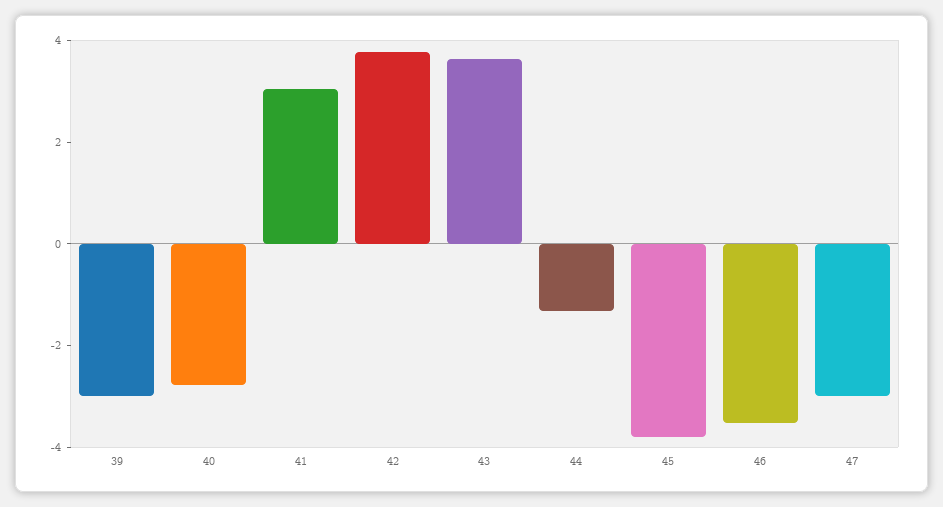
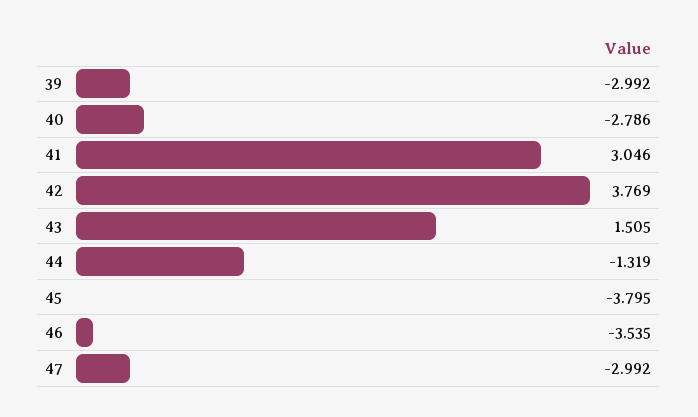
  {
    "39": -2.992,
    "40": -2.786,
    "41": 3.046,
    "42": 3.769,
-   "43": 3.5,
+   "43": 1.505,
    "44": -1.319,
    "45": -3.795,
    "46": -3.535,
    "47": -2.992
  }

